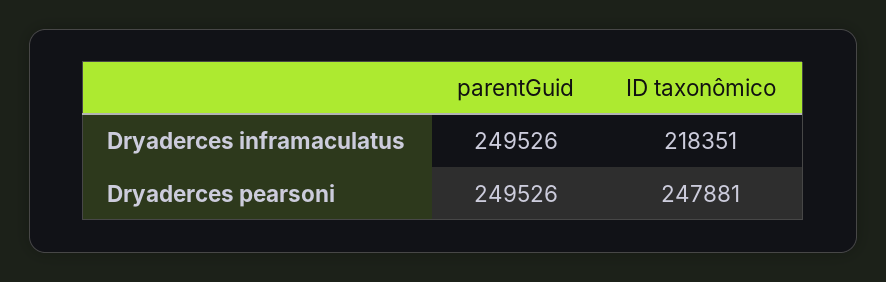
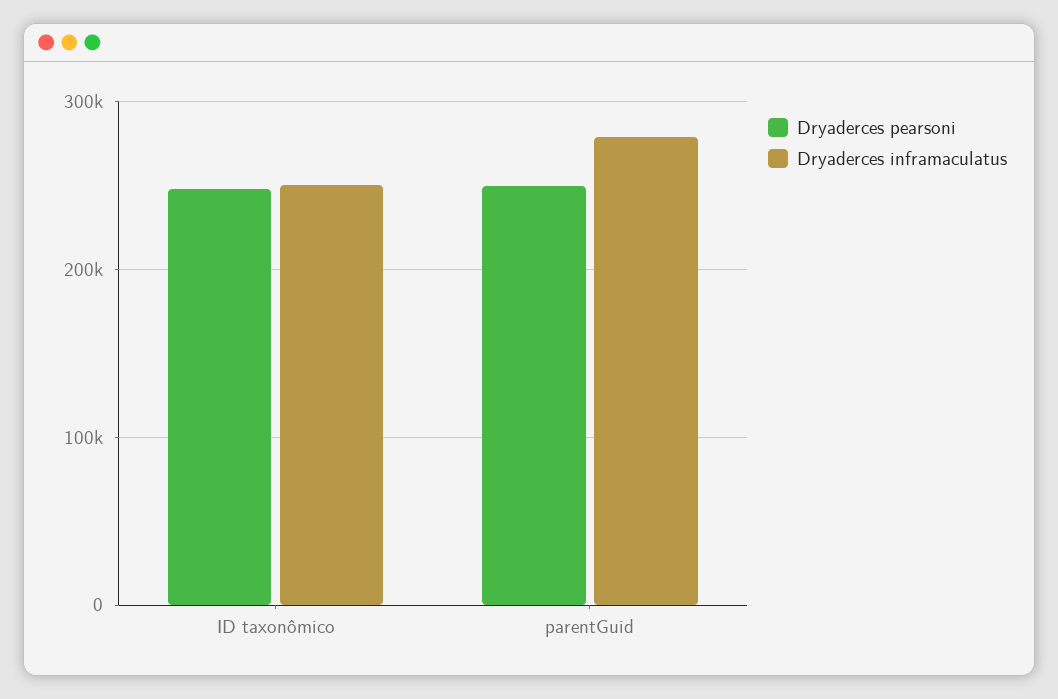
  {
    "Dryaderces inframaculatus": {
-     "parentGuid": 249526,
+     "parentGuid": 280000,
-     "ID taxonômico": 218351
+     "ID taxonômico": 250000
    },
    "Dryaderces pearsoni": {
      "parentGuid": 249526,
      "ID taxonômico": 247881
    }
  }

